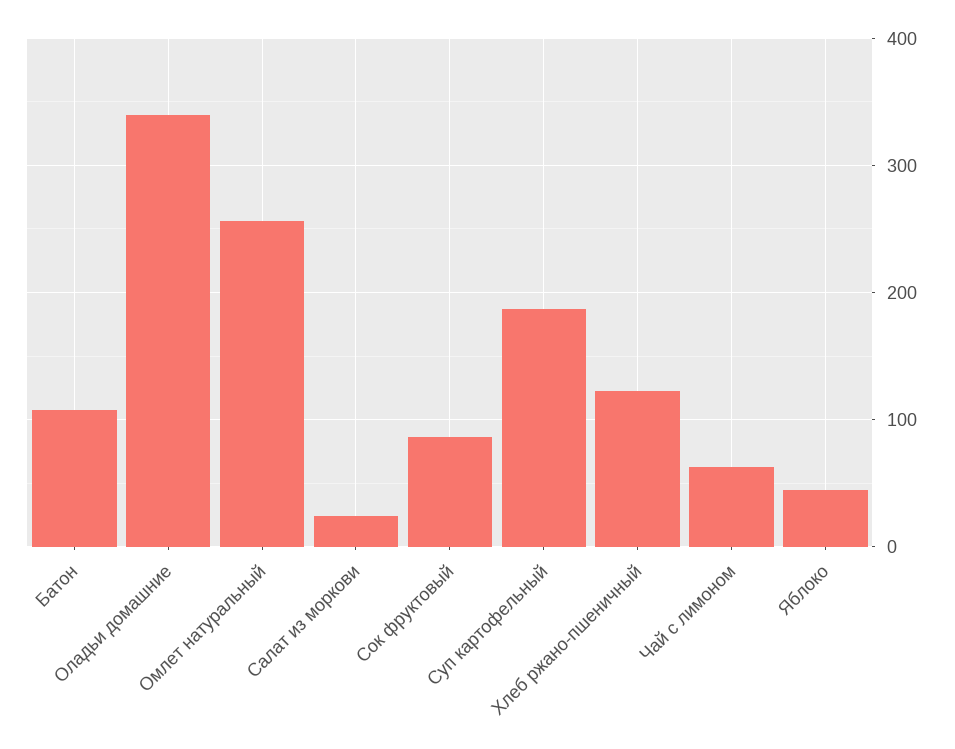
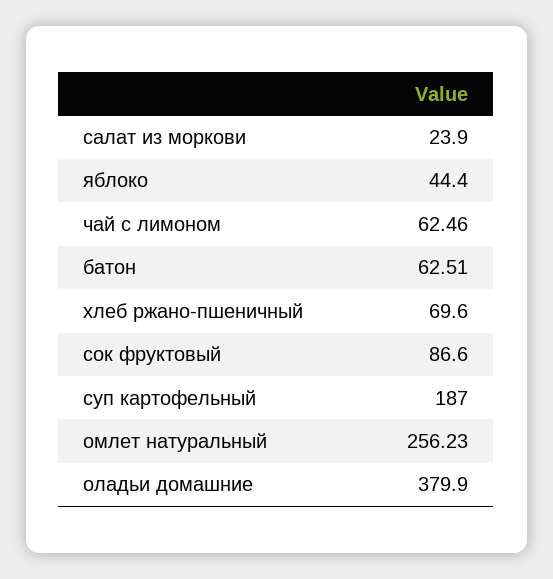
  {
-   "Батон": 110,
+   "Батон": 62.51,
-   "Оладьи домашние": 340,
+   "Оладьи домашние": 379.9,
    "Омлет натуральный": 256.23,
    "Салат из моркови": 23.9,
    "Сок фруктовый": 86.6,
    "Суп картофельный": 187,
-   "Хлеб ржано-пшеничный": 120,
+   "Хлеб ржано-пшеничный": 69.6,
    "Чай с лимоном": 62.46,
    "Яблоко": 44.4
  }

